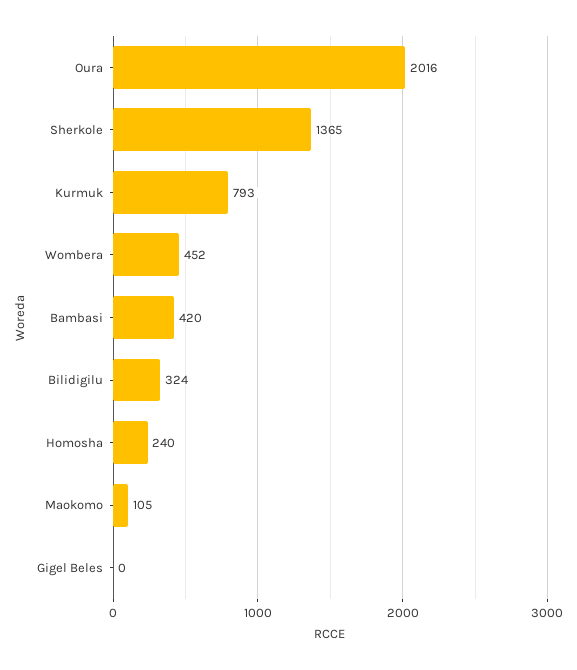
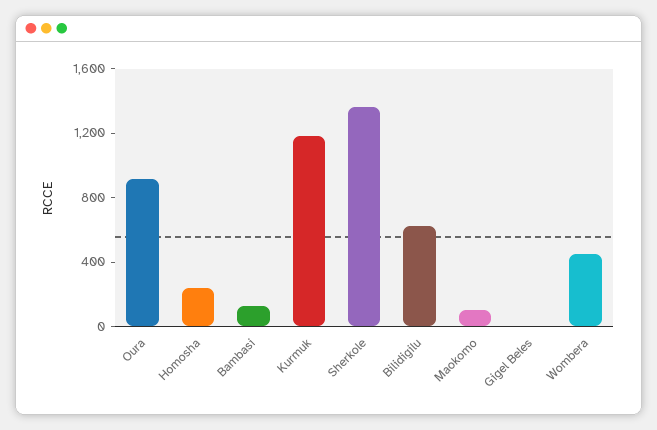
  {
-   "Oura": 2016,
+   "Oura": 900,
    "Sherkole": 1365,
-   "Kurmuk": 793,
+   "Kurmuk": 1200,
    "Wombera": 452,
-   "Bambasi": 420,
+   "Bambasi": 100,
-   "Bilidigilu": 324,
+   "Bilidigilu": 600,
    "Homosha": 240,
    "Maokomo": 105,
    "Gigel Beles": 0
  }

